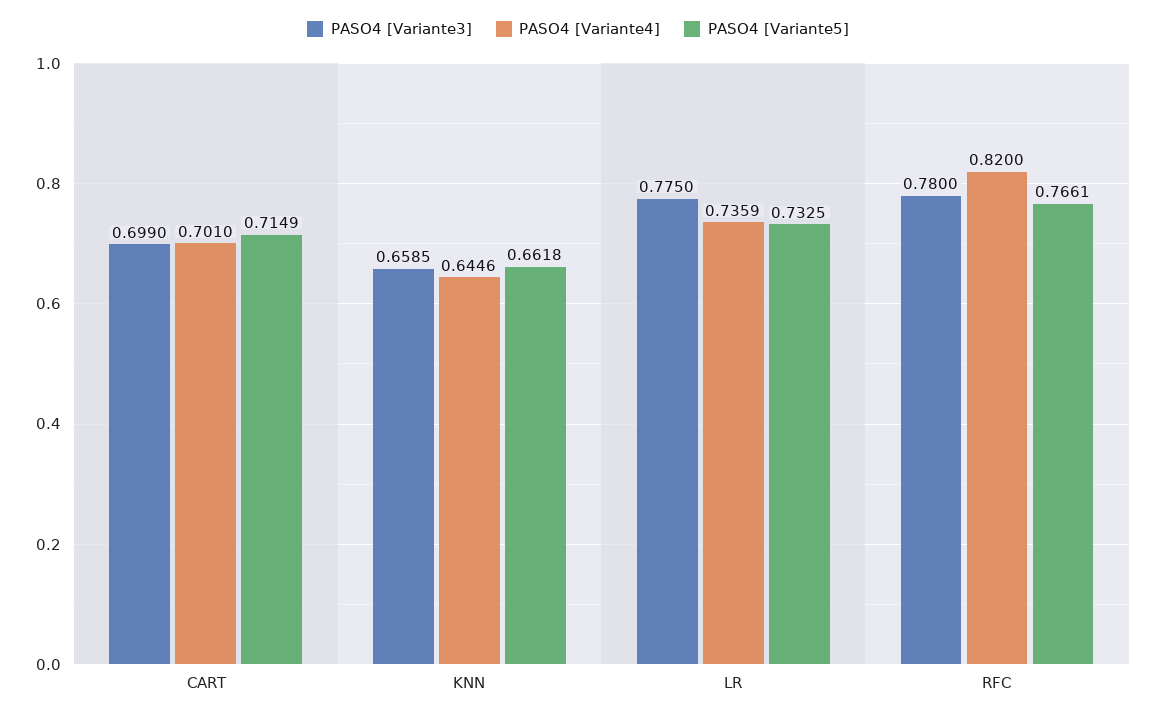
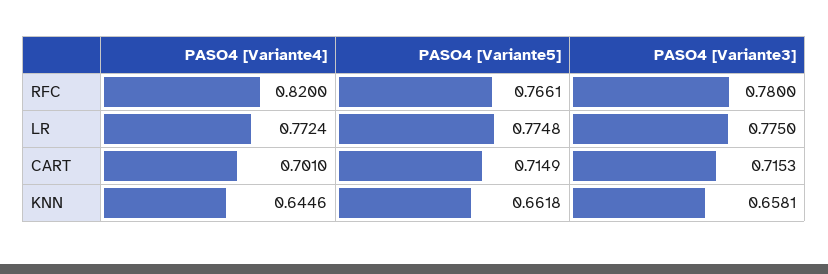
  {
    "PASO4 [Variante3]": {
-     "CART": 0.699,
+     "CART": 0.7153,
-     "KNN": 0.6585,
+     "KNN": 0.6581,
      "LR": 0.775,
      "RFC": 0.78
    },
    "PASO4 [Variante4]": {
      "CART": 0.701,
      "KNN": 0.6446,
-     "LR": 0.7359,
+     "LR": 0.7724,
      "RFC": 0.82
    },
    "PASO4 [Variante5]": {
      "CART": 0.7149,
      "KNN": 0.6618,
-     "LR": 0.7325,
+     "LR": 0.7748,
      "RFC": 0.7661
    }
  }

